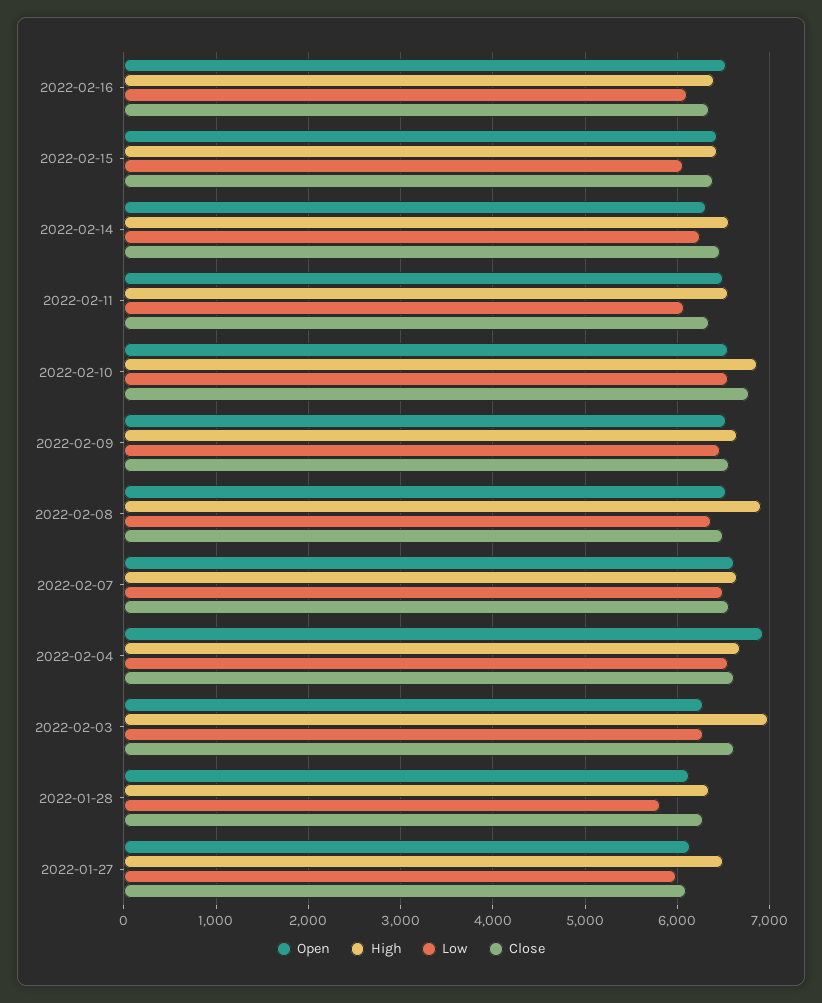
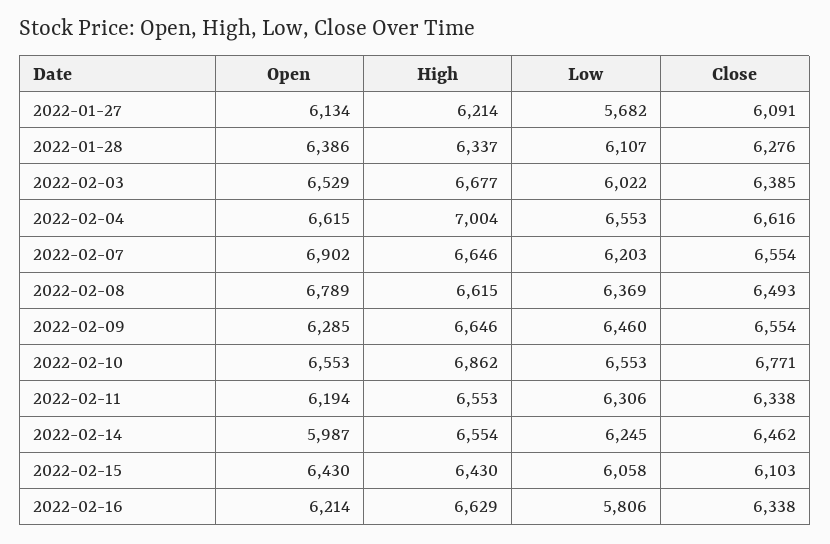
  {
    "Open": {
-     "2022-02-16": 6500,
+     "2022-02-16": 6214,
      "2022-02-15": 6430,
-     "2022-02-14": 6300,
+     "2022-02-14": 5987,
-     "2022-02-11": 6500,
+     "2022-02-11": 6194,
      "2022-02-10": 6553,
-     "2022-02-09": 6500,
+     "2022-02-09": 6285,
-     "2022-02-08": 6500,
+     "2022-02-08": 6789,
-     "2022-02-07": 6600,
+     "2022-02-07": 6902,
-     "2022-02-04": 6900,
+     "2022-02-04": 6615,
-     "2022-02-03": 6300,
+     "2022-02-03": 6529,
-     "2022-01-28": 6100,
+     "2022-01-28": 6386,
      "2022-01-27": 6134
    },
    "High": {
-     "2022-02-16": 6400,
+     "2022-02-16": 6629,
      "2022-02-15": 6430,
      "2022-02-14": 6554,
      "2022-02-11": 6553,
      "2022-02-10": 6862,
      "2022-02-09": 6646,
-     "2022-02-08": 6900,
+     "2022-02-08": 6615,
      "2022-02-07": 6646,
-     "2022-02-04": 6700,
+     "2022-02-04": 7004,
-     "2022-02-03": 7000,
+     "2022-02-03": 6677,
      "2022-01-28": 6337,
-     "2022-01-27": 6500
+     "2022-01-27": 6214
    },
    "Low": {
-     "2022-02-16": 6100,
+     "2022-02-16": 5806,
      "2022-02-15": 6058,
      "2022-02-14": 6245,
-     "2022-02-11": 6100,
+     "2022-02-11": 6306,
      "2022-02-10": 6553,
      "2022-02-09": 6460,
      "2022-02-08": 6369,
-     "2022-02-07": 6500,
+     "2022-02-07": 6203,
      "2022-02-04": 6553,
-     "2022-02-03": 6300,
+     "2022-02-03": 6022,
-     "2022-01-28": 5800,
+     "2022-01-28": 6107,
-     "2022-01-27": 6000
+     "2022-01-27": 5682
    },
    "Close": {
      "2022-02-16": 6338,
-     "2022-02-15": 6400,
+     "2022-02-15": 6103,
      "2022-02-14": 6462,
      "2022-02-11": 6338,
      "2022-02-10": 6771,
      "2022-02-09": 6554,
      "2022-02-08": 6493,
      "2022-02-07": 6554,
      "2022-02-04": 6616,
-     "2022-02-03": 6600,
+     "2022-02-03": 6385,
      "2022-01-28": 6276,
      "2022-01-27": 6091
    }
  }

